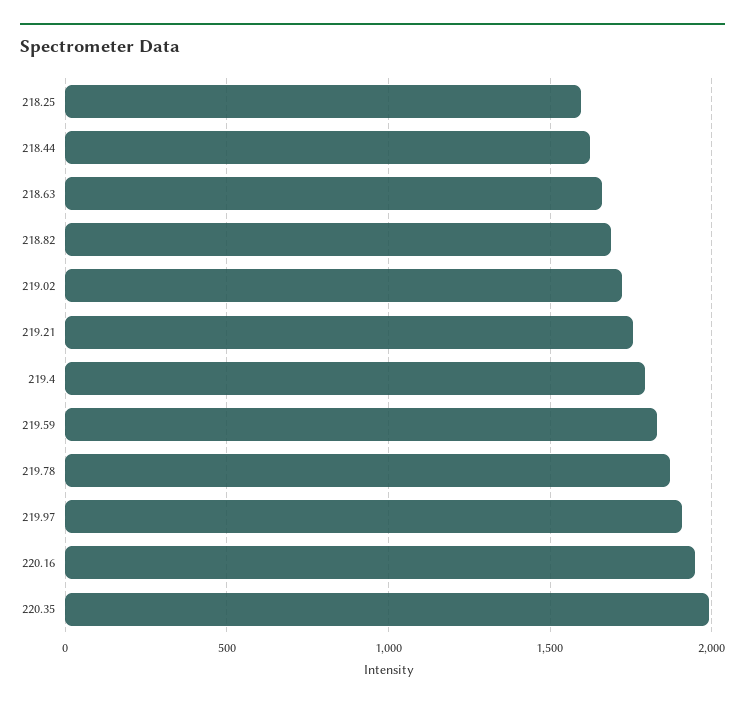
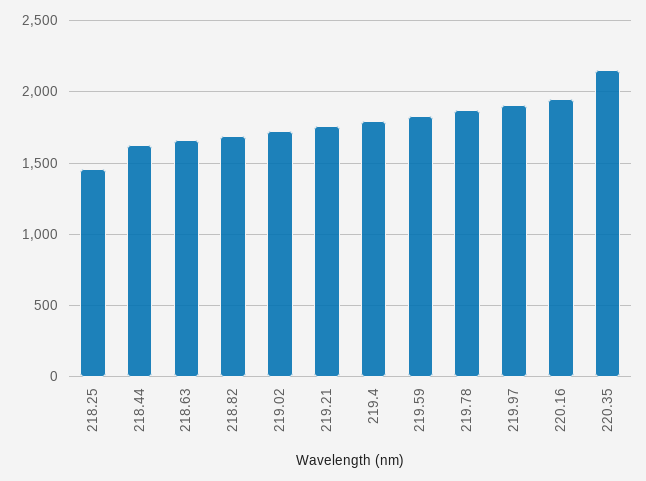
  {
-   "218.25": 1600,
+   "218.25": 1450,
    "218.44": 1600,
    "218.63": 1650,
    "218.82": 1700,
    "219.02": 1700,
    "219.21": 1750,
    "219.4": 1800,
    "219.59": 1850,
    "219.78": 1850,
    "219.97": 1900,
    "220.16": 1950,
-   "220.35": 2000
+   "220.35": 2150
  }

